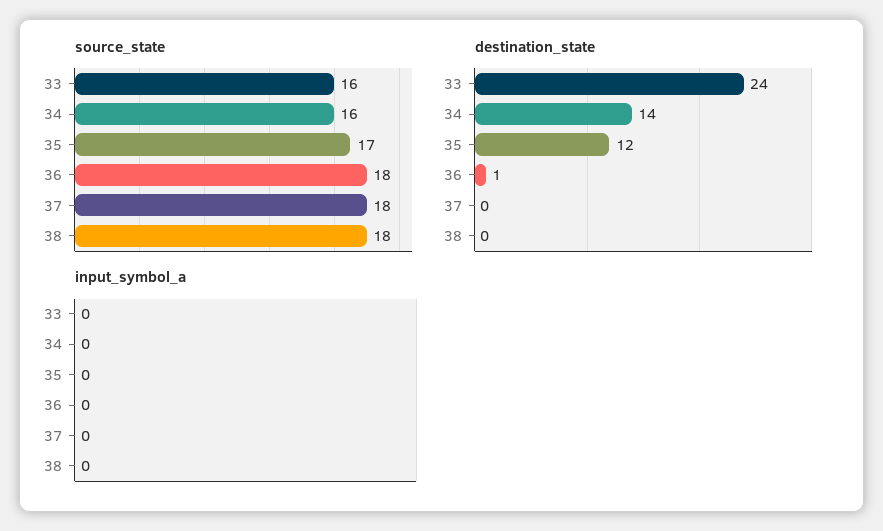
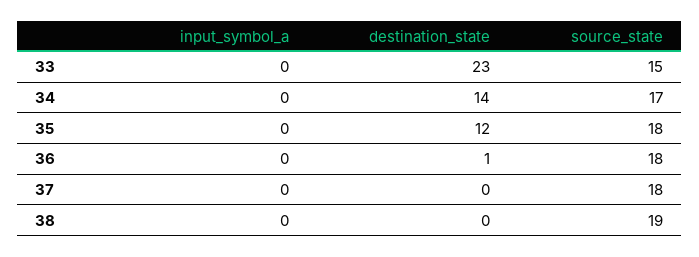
  {
    "source_state": {
-     "33": 16,
+     "33": 15,
-     "34": 16,
+     "34": 17,
-     "35": 17,
+     "35": 18,
      "36": 18,
      "37": 18,
-     "38": 18
+     "38": 19
    },
    "destination_state": {
-     "33": 24,
+     "33": 23,
      "34": 14,
      "35": 12,
      "36": 1,
      "37": 0,
      "38": 0
    },
    "input_symbol_a": {
      "33": 0,
      "34": 0,
      "35": 0,
      "36": 0,
      "37": 0,
      "38": 0
    }
  }

